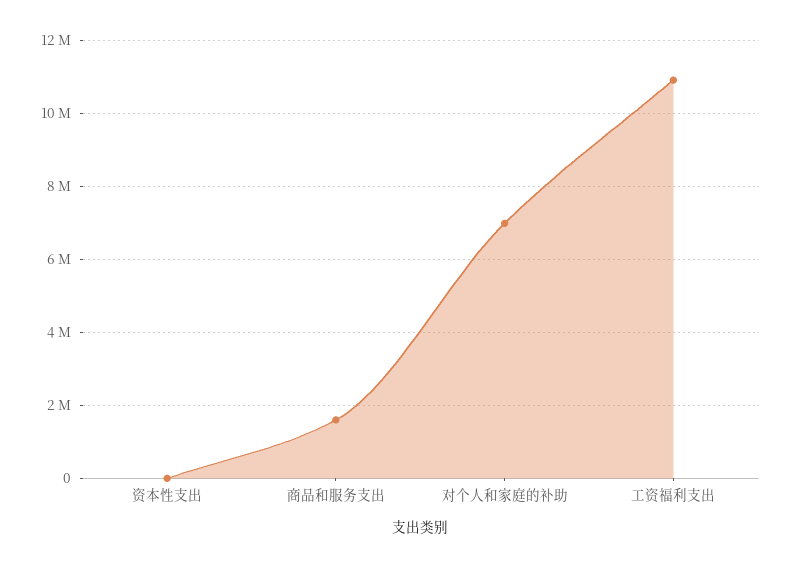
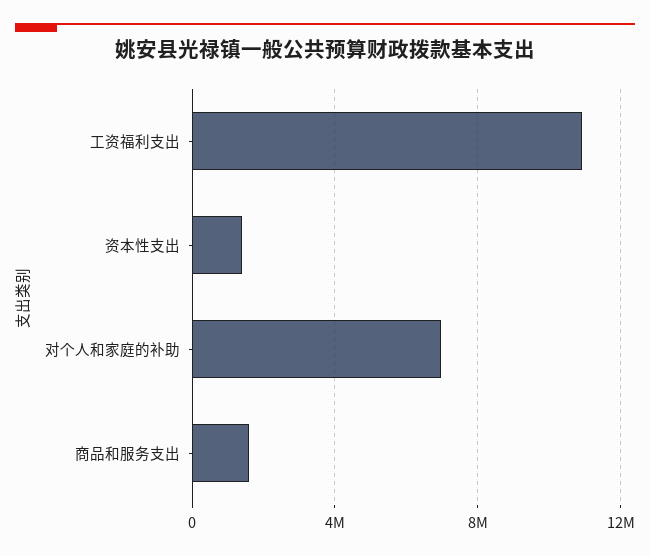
  {
-   "资本性支出": 0,
+   "资本性支出": 1500000,
    "商品和服务支出": 1600000,
    "对个人和家庭的补助": 7000000,
    "工资福利支出": 11000000
  }

